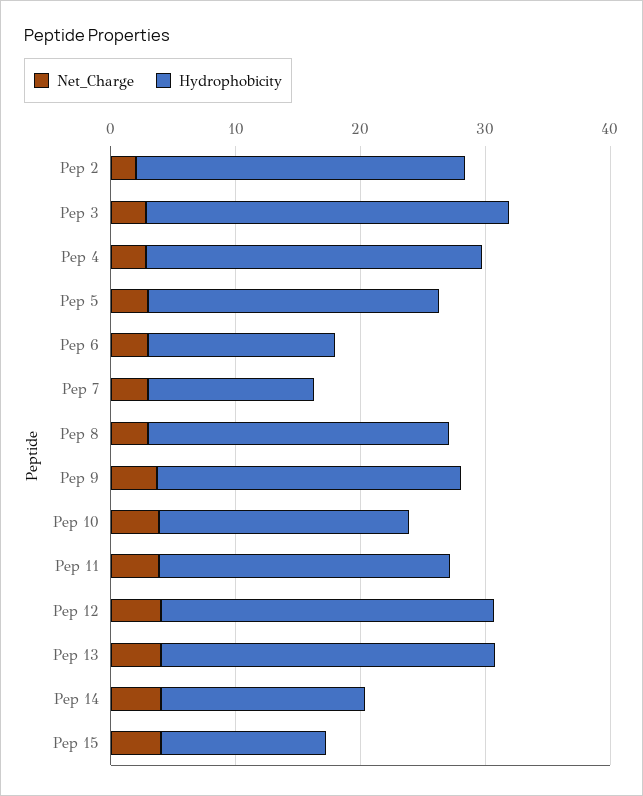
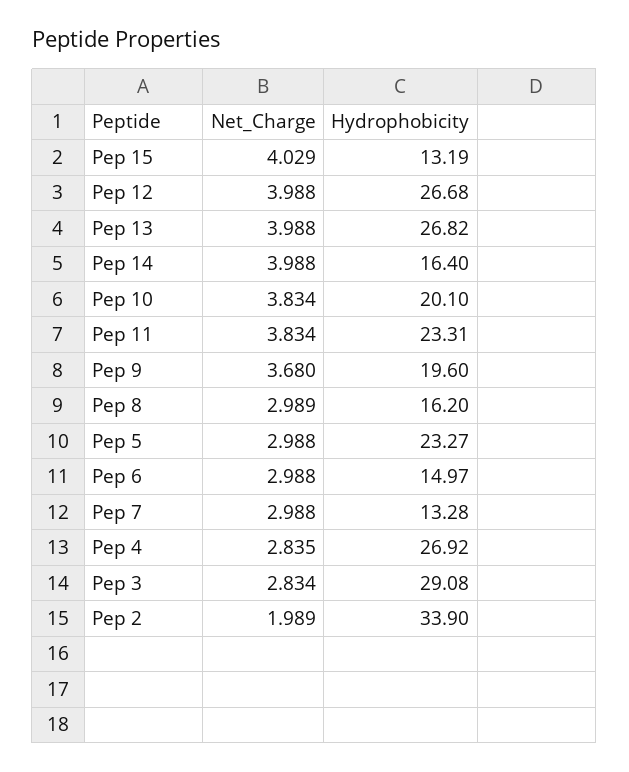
  {
    "Net_Charge": {
      "Pep 2": 1.989,
      "Pep 3": 2.834,
      "Pep 4": 2.835,
      "Pep 5": 2.988,
      "Pep 6": 2.988,
      "Pep 7": 2.988,
      "Pep 8": 2.989,
      "Pep 9": 3.68,
      "Pep 10": 3.834,
      "Pep 11": 3.834,
      "Pep 12": 3.988,
      "Pep 13": 3.988,
      "Pep 14": 3.988,
      "Pep 15": 4.029
    },
    "Hydrophobicity": {
-     "Pep 2": 26,
+     "Pep 2": 33.9,
      "Pep 3": 29.08,
      "Pep 4": 26.92,
      "Pep 5": 23.27,
      "Pep 6": 14.97,
      "Pep 7": 13.28,
-     "Pep 8": 24,
+     "Pep 8": 16.2,
-     "Pep 9": 24,
+     "Pep 9": 19.6,
      "Pep 10": 20.1,
      "Pep 11": 23.31,
      "Pep 12": 26.68,
      "Pep 13": 26.82,
      "Pep 14": 16.4,
      "Pep 15": 13.19
    }
  }

